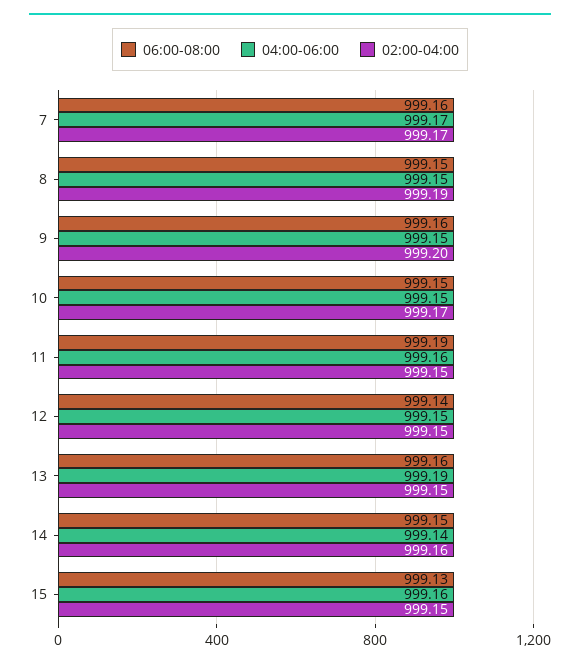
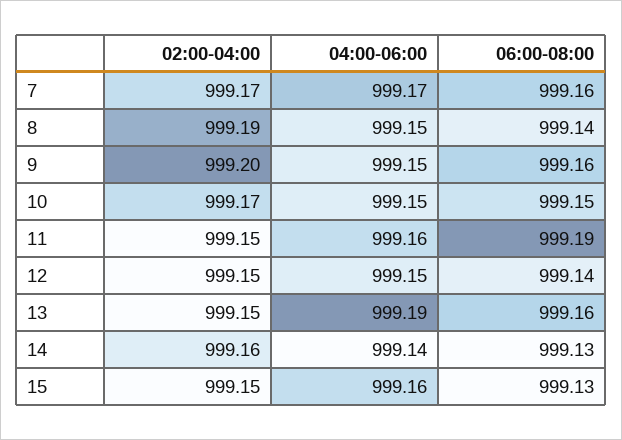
  {
    "06:00-08:00": {
      "7": 999.16,
-     "8": 999.15,
+     "8": 999.14,
      "9": 999.16,
      "10": 999.15,
      "11": 999.19,
      "12": 999.14,
      "13": 999.16,
-     "14": 999.15,
+     "14": 999.13,
      "15": 999.13
    },
    "04:00-06:00": {
      "7": 999.17,
      "8": 999.15,
      "9": 999.15,
      "10": 999.15,
      "11": 999.16,
      "12": 999.15,
      "13": 999.19,
      "14": 999.14,
      "15": 999.16
    },
    "02:00-04:00": {
      "7": 999.17,
      "8": 999.19,
      "9": 999.2,
      "10": 999.17,
      "11": 999.15,
      "12": 999.15,
      "13": 999.15,
      "14": 999.16,
      "15": 999.15
    }
  }

